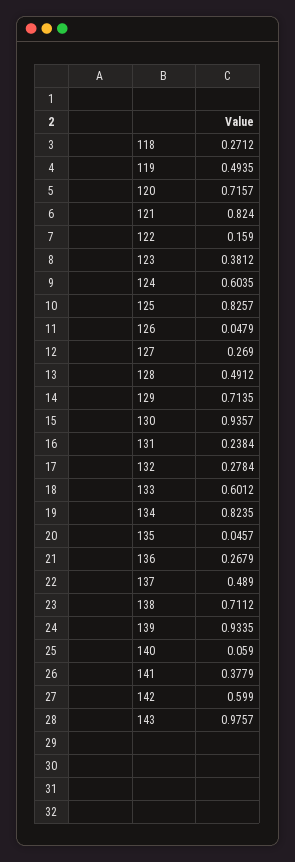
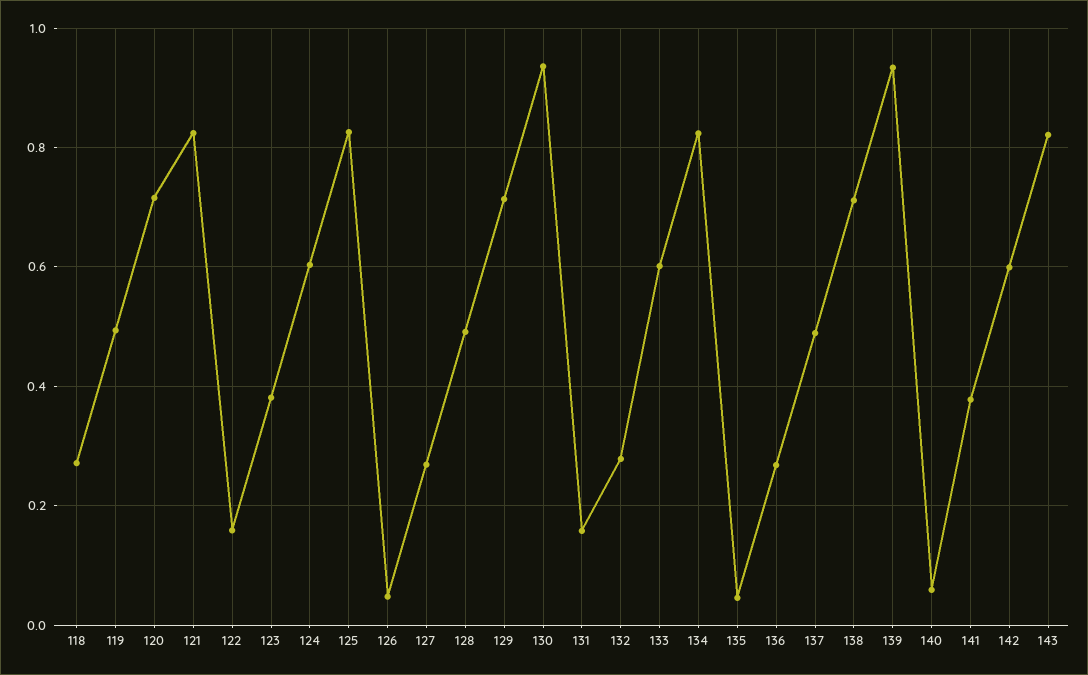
  {
    "118": 0.2712,
    "119": 0.4935,
    "120": 0.7157,
    "121": 0.824,
    "122": 0.159,
    "123": 0.3812,
    "124": 0.6035,
    "125": 0.8257,
    "126": 0.0479,
    "127": 0.269,
    "128": 0.4912,
    "129": 0.7135,
    "130": 0.9357,
-   "131": 0.2384,
+   "131": 0.16,
    "132": 0.2784,
    "133": 0.6012,
    "134": 0.8235,
    "135": 0.0457,
    "136": 0.2679,
    "137": 0.489,
    "138": 0.7112,
    "139": 0.9335,
    "140": 0.059,
    "141": 0.3779,
    "142": 0.599,
-   "143": 0.9757
+   "143": 0.82
  }

